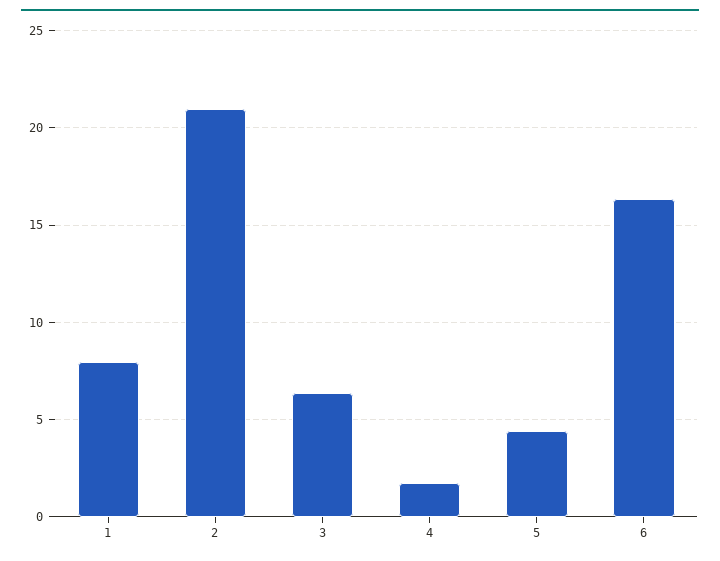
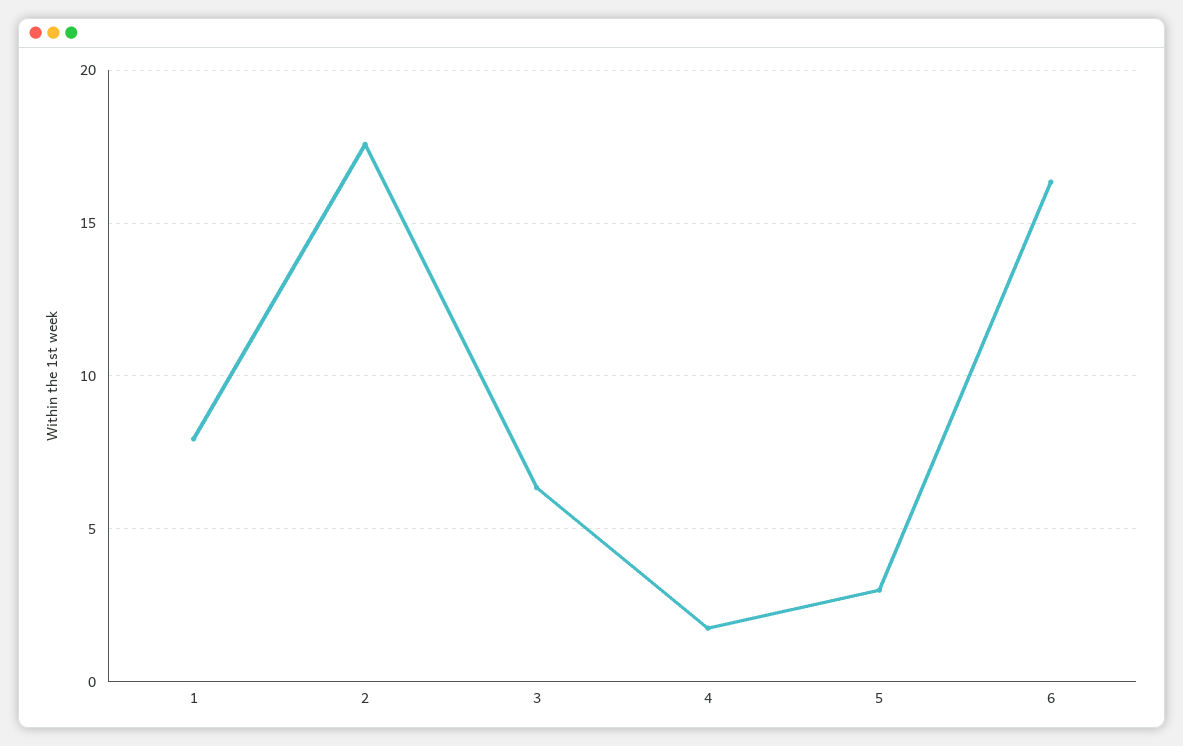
  {
    "1": 8,
-   "2": 21,
+   "2": 17.5,
    "3": 6.5,
    "4": 2,
-   "5": 4.5,
+   "5": 3,
    "6": 16.5
  }

